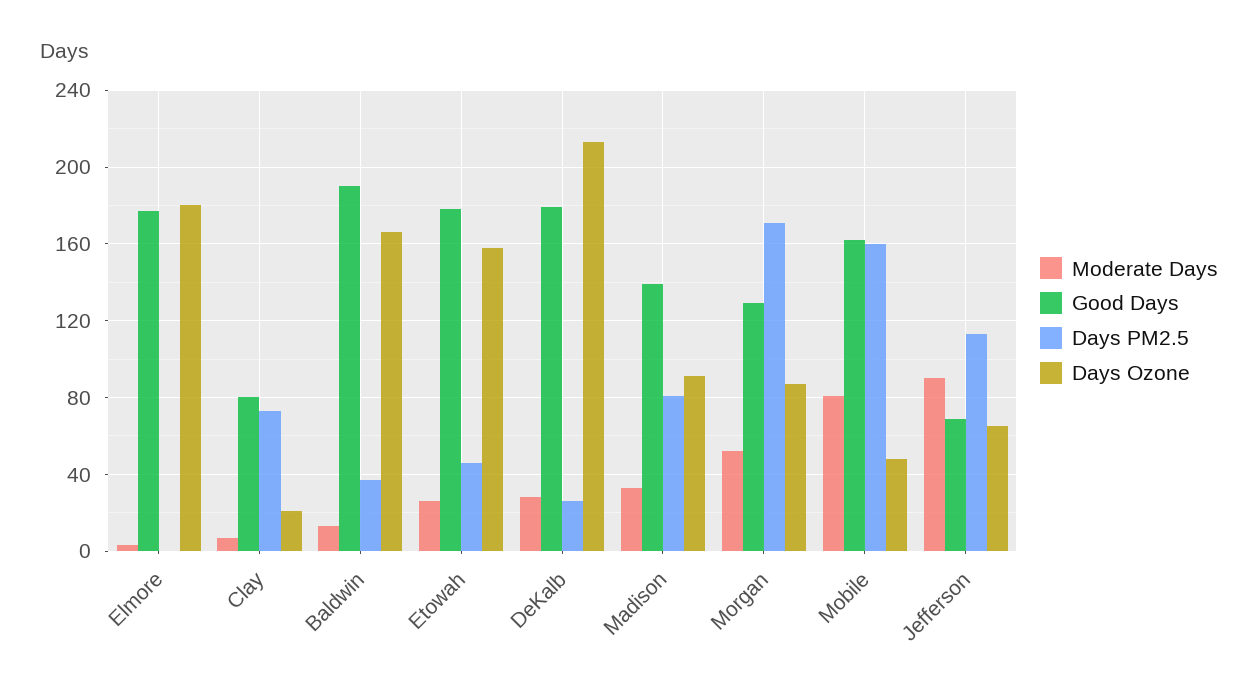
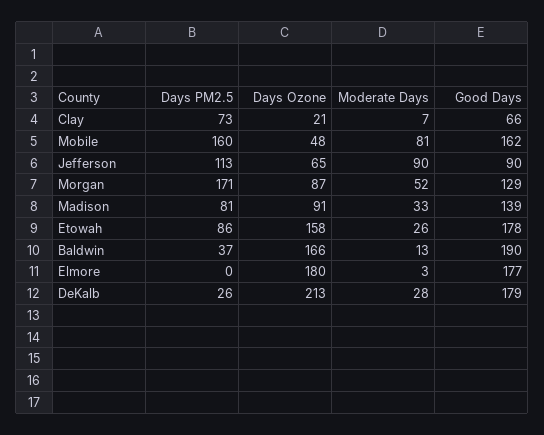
  {
    "Moderate Days": {
      "Elmore": 3,
      "Clay": 7,
      "Baldwin": 13,
      "Etowah": 26,
      "DeKalb": 28,
      "Madison": 33,
      "Morgan": 52,
      "Mobile": 81,
      "Jefferson": 90
    },
    "Good Days": {
      "Elmore": 177,
-     "Clay": 80,
+     "Clay": 66,
      "Baldwin": 190,
      "Etowah": 178,
      "DeKalb": 179,
      "Madison": 139,
      "Morgan": 129,
      "Mobile": 162,
-     "Jefferson": 70
+     "Jefferson": 90
    },
    "Days PM2.5": {
      "Elmore": 0,
      "Clay": 73,
      "Baldwin": 37,
-     "Etowah": 45,
+     "Etowah": 86,
      "DeKalb": 26,
      "Madison": 81,
      "Morgan": 171,
      "Mobile": 160,
      "Jefferson": 113
    },
    "Days Ozone": {
      "Elmore": 180,
      "Clay": 21,
      "Baldwin": 166,
      "Etowah": 158,
      "DeKalb": 213,
      "Madison": 91,
      "Morgan": 87,
      "Mobile": 48,
      "Jefferson": 65
    }
  }

